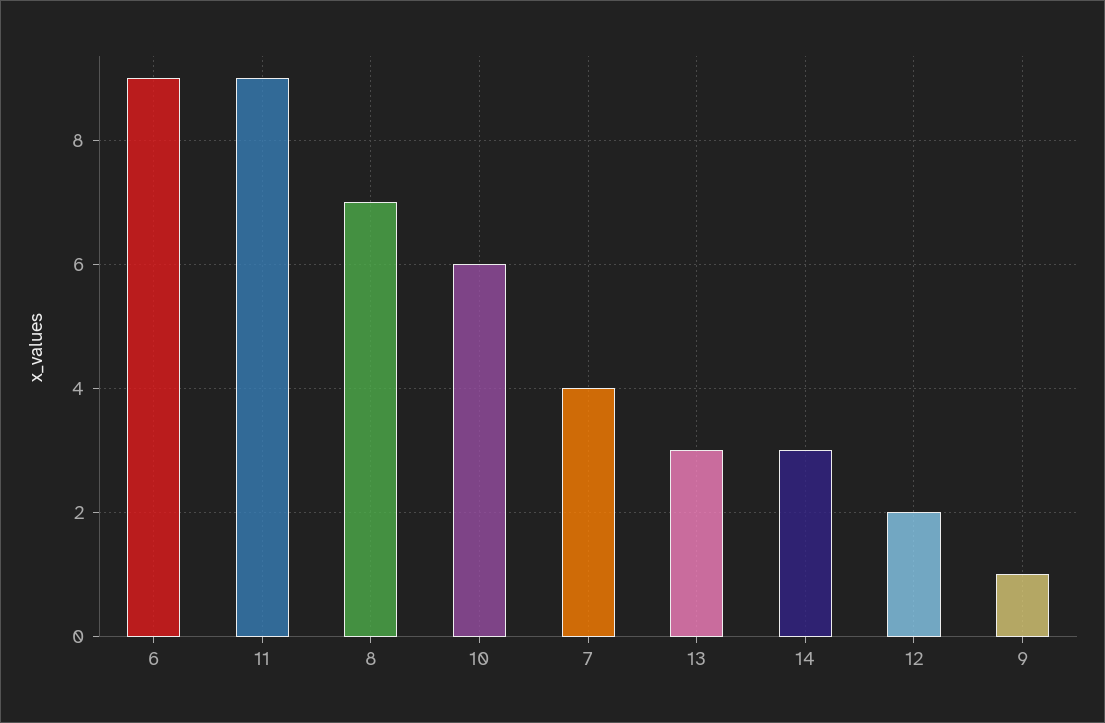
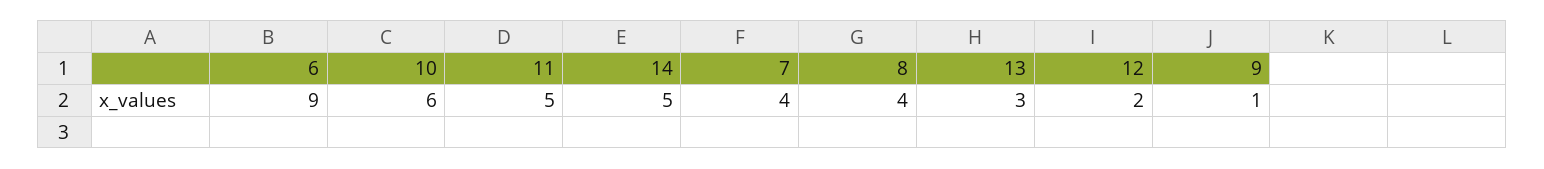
  {
    "6": 9,
-   "11": 9,
+   "11": 5,
-   "8": 7,
+   "8": 4,
    "10": 6,
    "7": 4,
    "13": 3,
-   "14": 3,
+   "14": 5,
    "12": 2,
    "9": 1
  }

